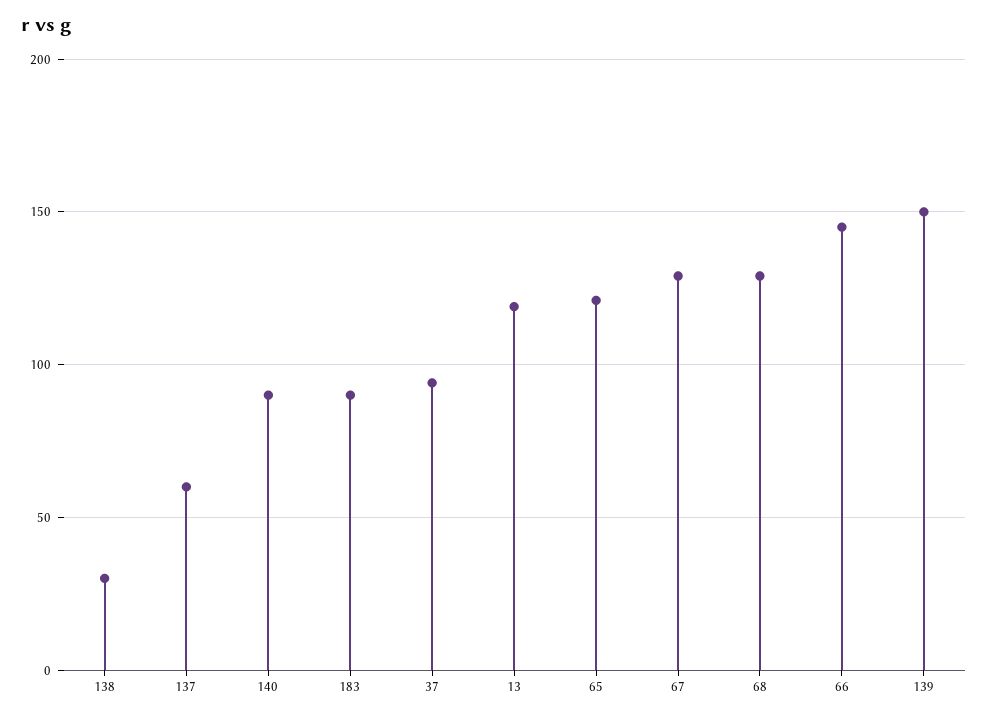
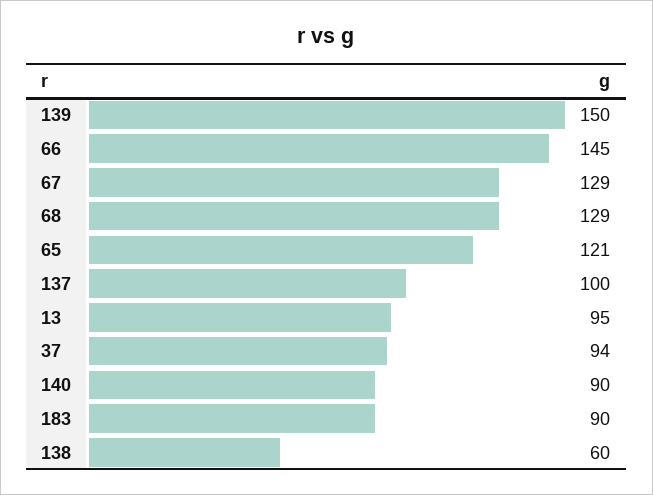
  {
-   "138": 30,
+   "138": 60,
-   "137": 60,
+   "137": 100,
    "140": 90,
    "183": 90,
    "37": 94,
-   "13": 120,
+   "13": 95,
    "65": 121,
    "67": 129,
    "68": 129,
    "66": 145,
    "139": 150
  }

